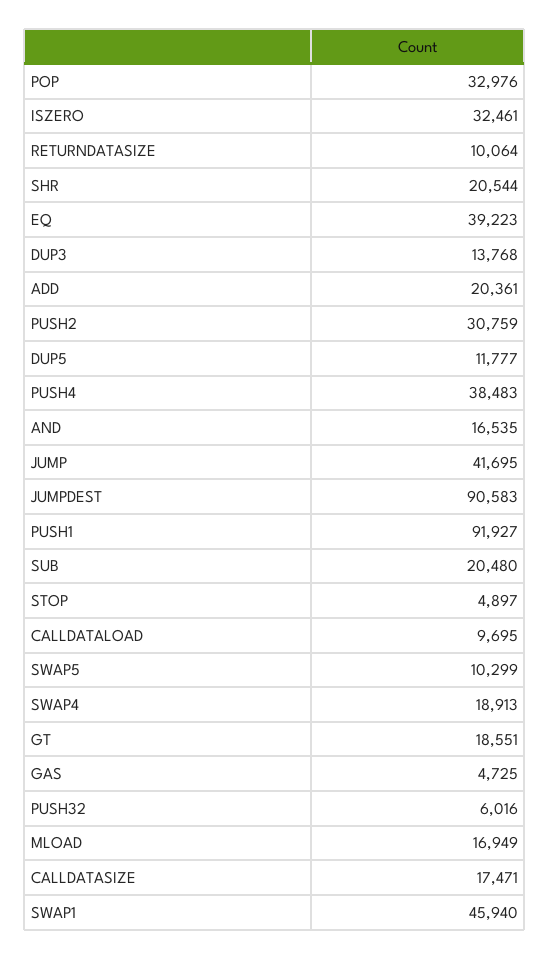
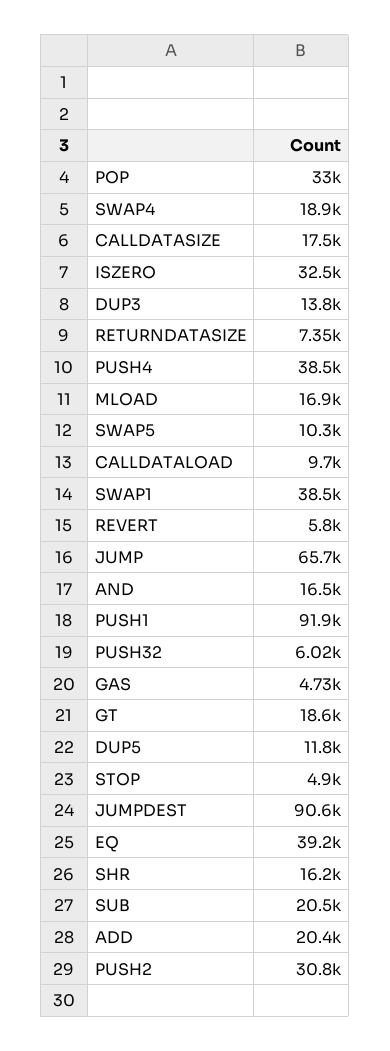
  {
    "POP": 32976,
    "ISZERO": 32461,
-   "RETURNDATASIZE": 10064,
+   "RETURNDATASIZE": 7350,
-   "SHR": 20544,
+   "SHR": 16200,
    "EQ": 39223,
    "DUP3": 13768,
    "ADD": 20361,
    "PUSH2": 30759,
    "DUP5": 11777,
    "PUSH4": 38483,
    "AND": 16535,
-   "JUMP": 41695,
+   "JUMP": 65700,
    "JUMPDEST": 90583,
    "PUSH1": 91927,
    "SUB": 20480,
    "STOP": 4897,
    "CALLDATALOAD": 9695,
    "SWAP5": 10299,
    "SWAP4": 18913,
    "GT": 18551,
    "GAS": 4725,
    "PUSH32": 6016,
    "MLOAD": 16949,
    "CALLDATASIZE": 17471,
-   "SWAP1": 45940
+   "SWAP1": 38500,
+   "REVERT": 5800
  }

